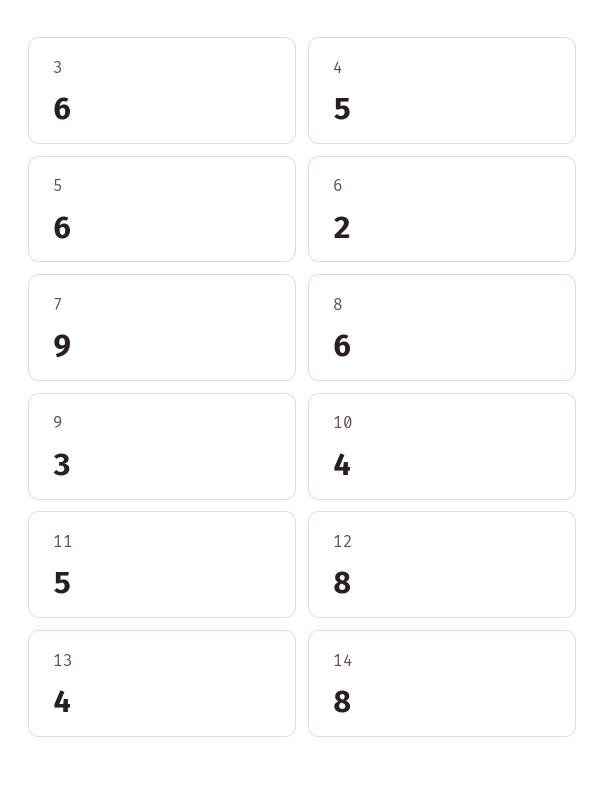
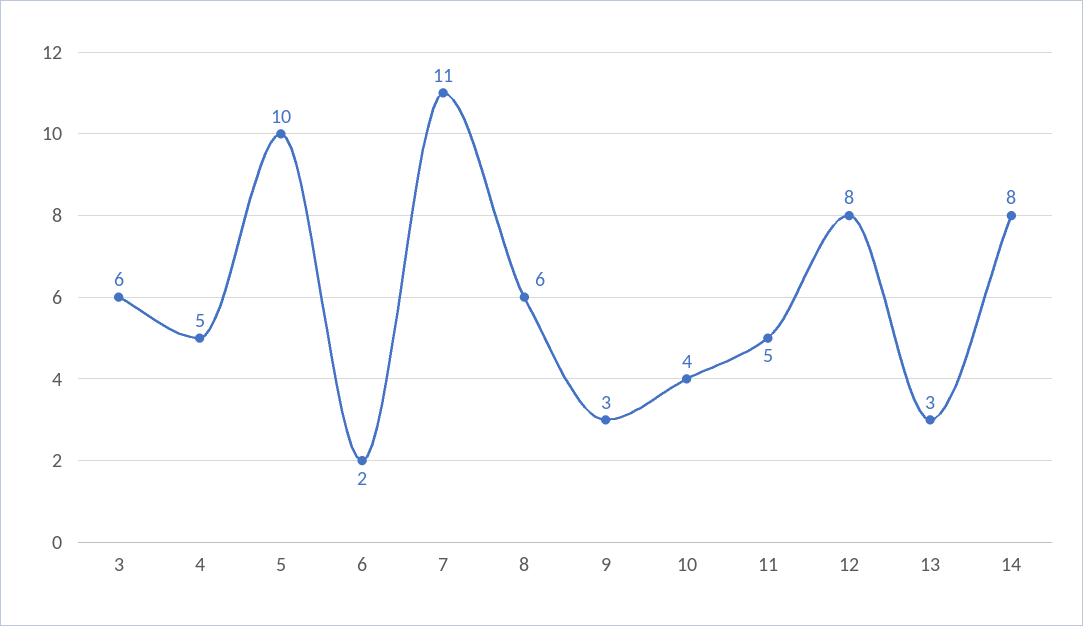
  {
    "3": 6,
    "4": 5,
-   "5": 6,
+   "5": 10,
    "6": 2,
-   "7": 9,
+   "7": 11,
    "8": 6,
    "9": 3,
    "10": 4,
    "11": 5,
    "12": 8,
-   "13": 4,
+   "13": 3,
    "14": 8
  }

